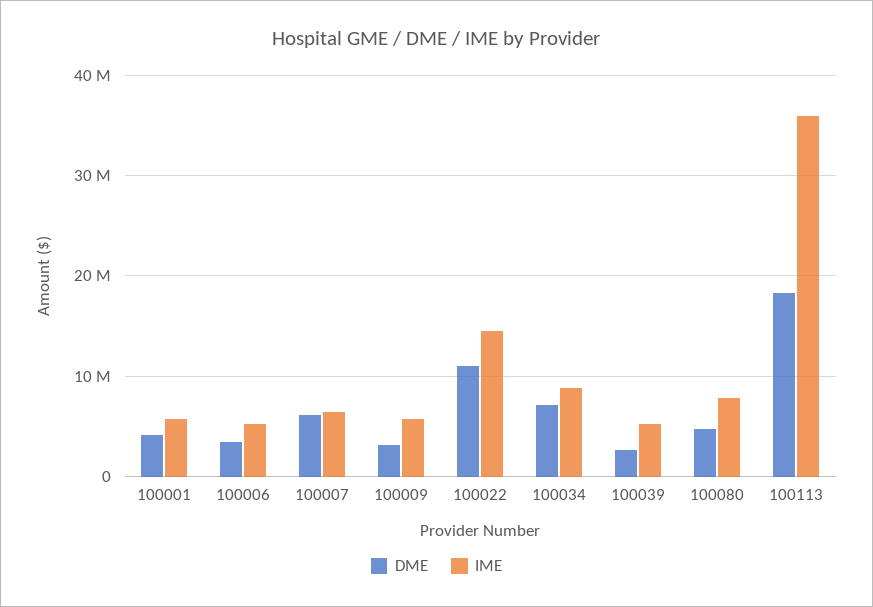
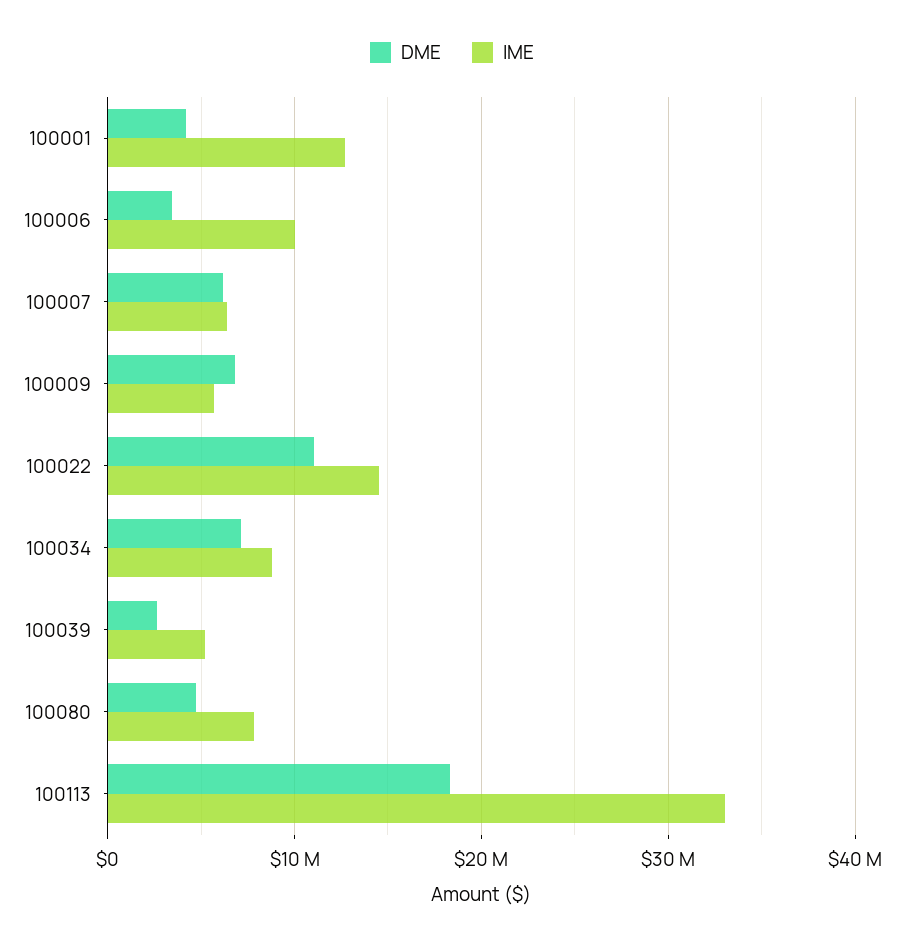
  {
    "DME": {
      "100001": 4000000,
      "100006": 3000000,
      "100007": 6000000,
-     "100009": 3000000,
+     "100009": 7000000,
      "100022": 11000000,
      "100034": 7000000,
      "100039": 3000000,
      "100080": 5000000,
      "100113": 18000000
    },
    "IME": {
-     "100001": 6000000,
+     "100001": 13000000,
-     "100006": 5000000,
+     "100006": 10000000,
      "100007": 6000000,
      "100009": 6000000,
      "100022": 15000000,
      "100034": 9000000,
      "100039": 5000000,
      "100080": 8000000,
-     "100113": 36000000
+     "100113": 33000000
    }
  }

